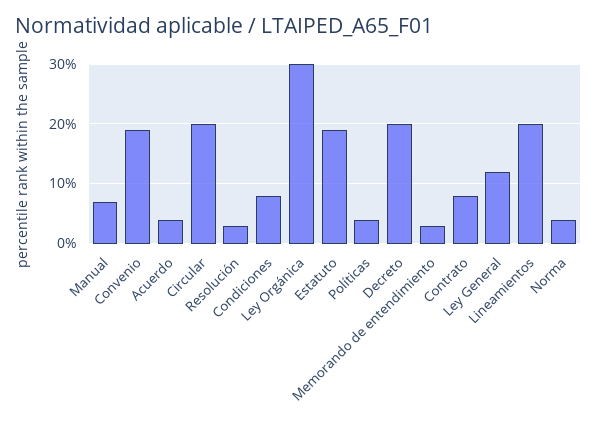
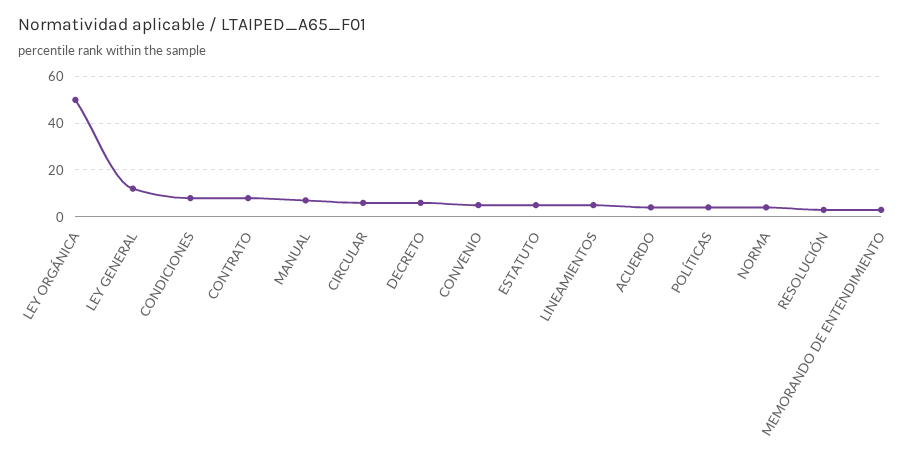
  {
    "Manual": 5,
-   "Convenio": 20,
+   "Convenio": 5,
    "Acuerdo": 5,
-   "Circular": 20,
+   "Circular": 5,
    "Resolución": 5,
    "Condiciones": 10,
-   "Ley Orgánica": 30,
+   "Ley Orgánica": 50,
-   "Estatuto": 20,
+   "Estatuto": 5,
    "Políticas": 5,
-   "Decreto": 20,
+   "Decreto": 5,
    "Memorando de entendimiento": 5,
    "Contrato": 10,
    "Ley General": 10,
-   "Lineamientos": 20,
+   "Lineamientos": 5,
    "Norma": 5
  }

